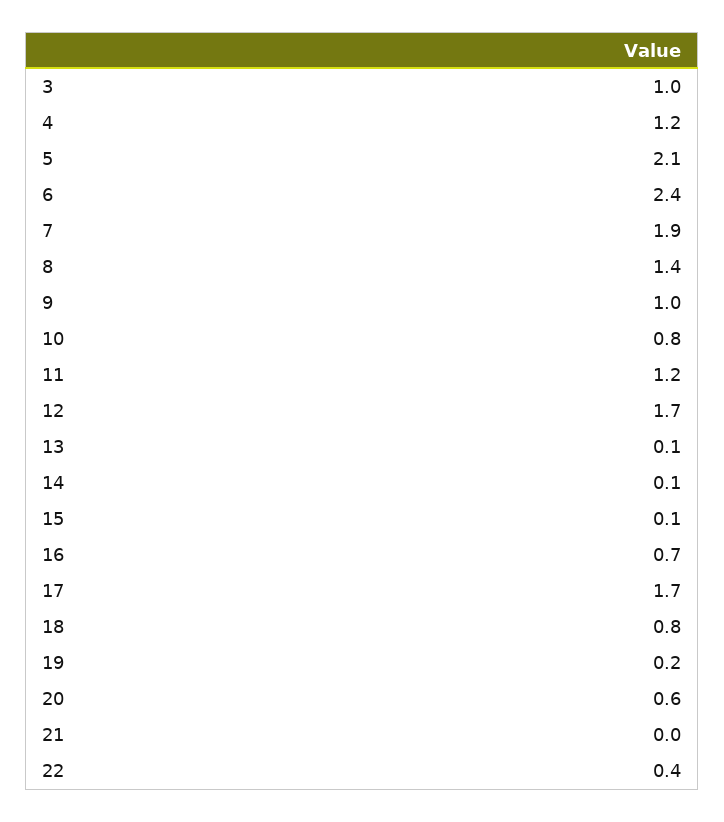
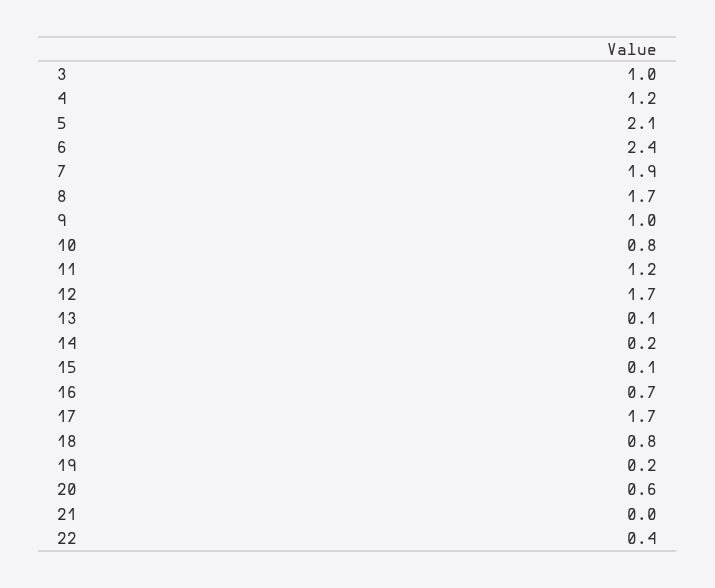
  {
    "3": 1,
    "4": 1.2,
    "5": 2.1,
    "6": 2.4,
    "7": 1.9,
-   "8": 1.4,
+   "8": 1.7,
    "9": 1,
    "10": 0.8,
    "11": 1.2,
    "12": 1.7,
    "13": 0.1,
-   "14": 0.1,
+   "14": 0.2,
    "15": 0.1,
    "16": 0.7,
    "17": 1.7,
    "18": 0.8,
    "19": 0.2,
    "20": 0.6,
    "21": 0,
    "22": 0.4
  }

